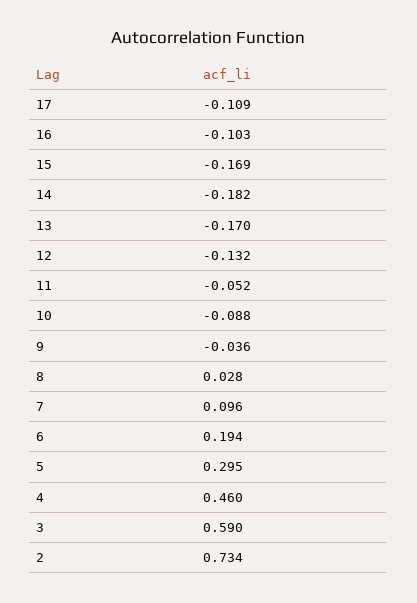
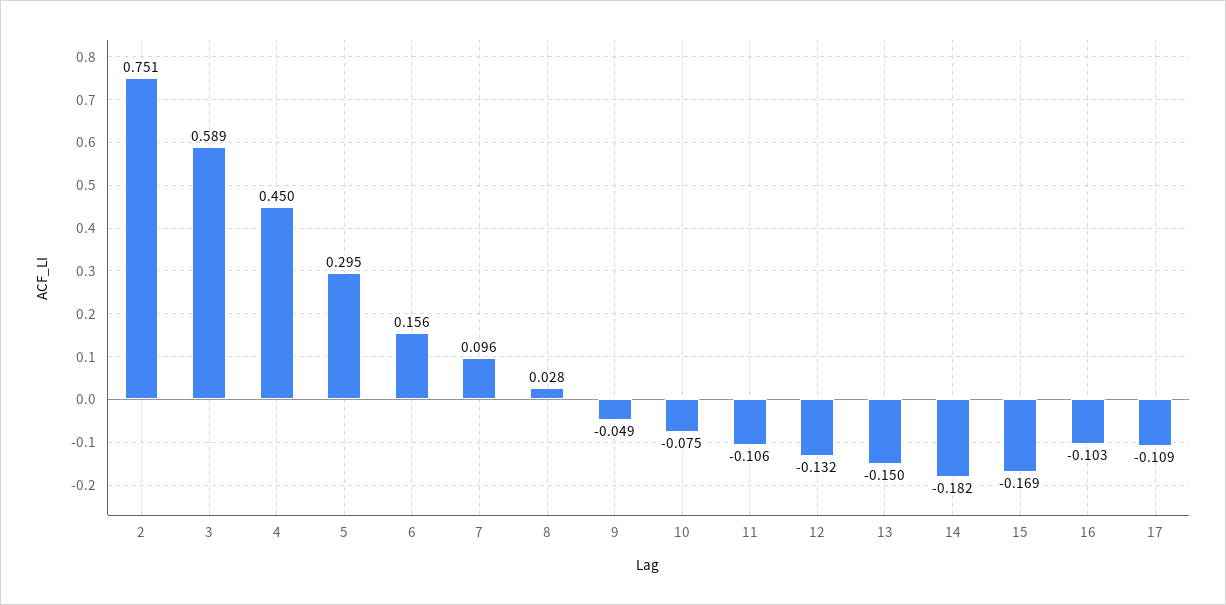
  {
    "17": -0.109,
    "16": -0.103,
    "15": -0.169,
    "14": -0.182,
-   "13": -0.17,
+   "13": -0.15,
    "12": -0.132,
-   "11": -0.052,
+   "11": -0.106,
-   "10": -0.088,
+   "10": -0.075,
-   "9": -0.036,
+   "9": -0.049,
    "8": 0.028,
    "7": 0.096,
-   "6": 0.194,
+   "6": 0.156,
    "5": 0.295,
-   "4": 0.46,
+   "4": 0.45,
-   "3": 0.59,
+   "3": 0.589,
-   "2": 0.734
+   "2": 0.751
  }

